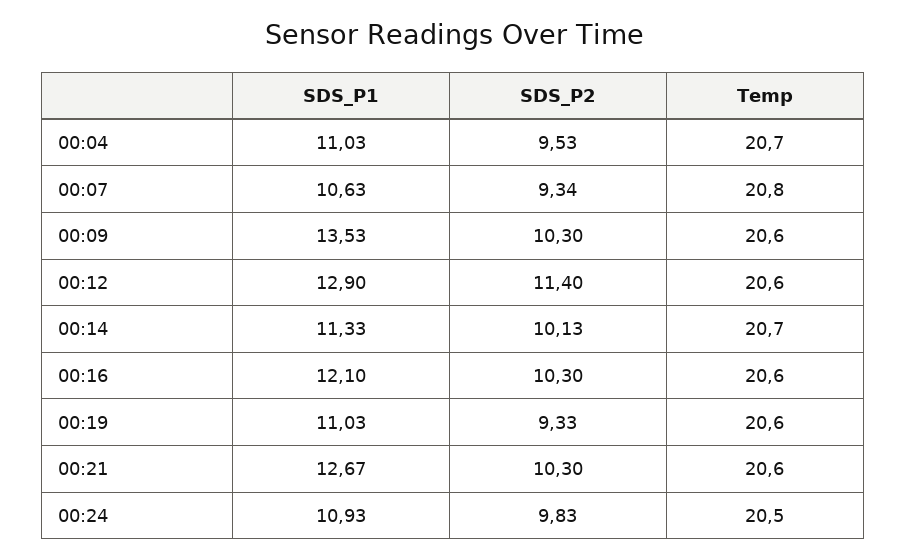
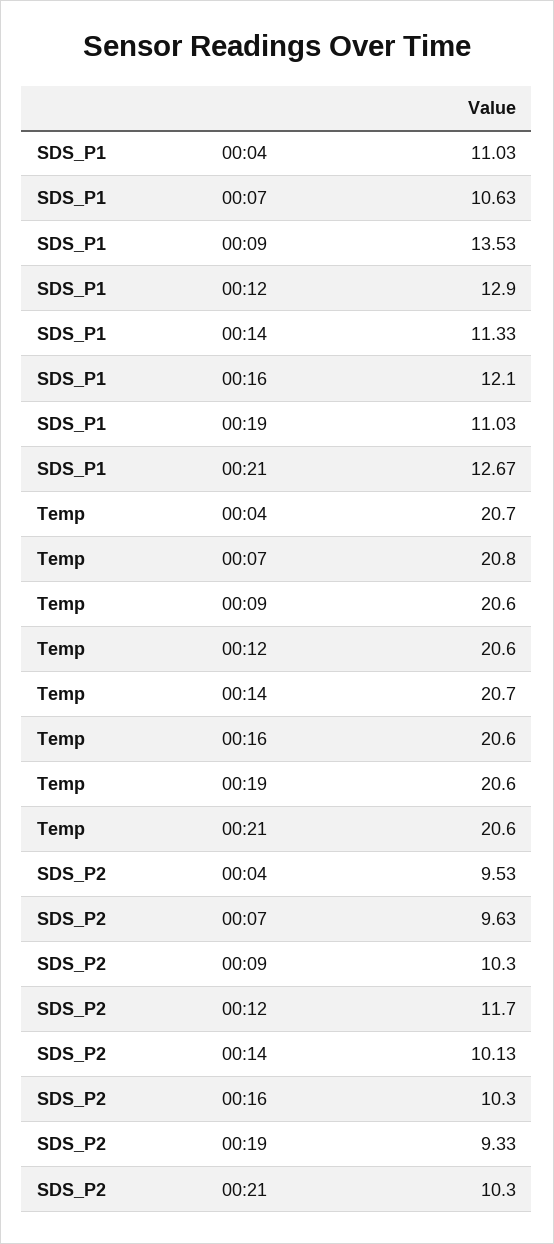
  {
    "SDS_P1": {
      "00:04": 11.03,
      "00:07": 10.63,
      "00:09": 13.53,
      "00:12": 12.9,
      "00:14": 11.33,
      "00:16": 12.1,
      "00:19": 11.03,
-     "00:21": 12.67,
+     "00:21": 12.67
-     "00:24": 10.93
    },
    "SDS_P2": {
      "00:04": 9.53,
-     "00:07": 9.34,
+     "00:07": 9.63,
      "00:09": 10.3,
-     "00:12": 11.4,
+     "00:12": 11.7,
      "00:14": 10.13,
      "00:16": 10.3,
      "00:19": 9.33,
-     "00:21": 10.3,
+     "00:21": 10.3
-     "00:24": 9.83
    },
    "Temp": {
      "00:04": 20.7,
      "00:07": 20.8,
      "00:09": 20.6,
      "00:12": 20.6,
      "00:14": 20.7,
      "00:16": 20.6,
      "00:19": 20.6,
-     "00:21": 20.6,
+     "00:21": 20.6
-     "00:24": 20.5
    }
  }

